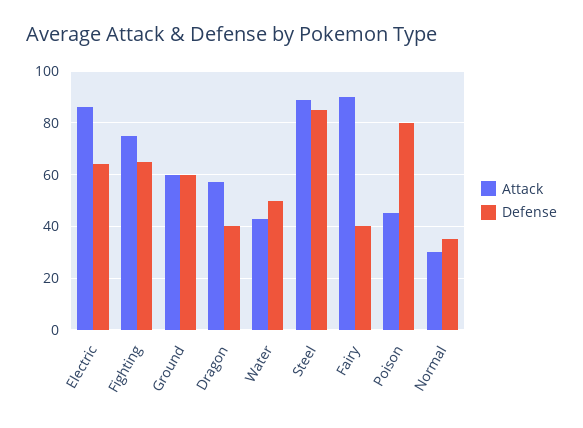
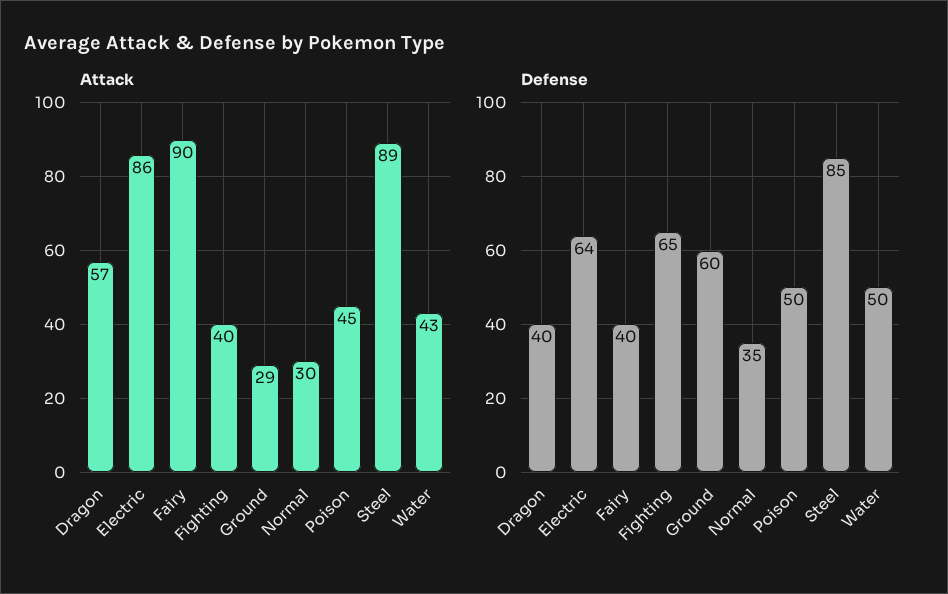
  {
    "Attack": {
      "Electric": 86,
-     "Fighting": 75,
+     "Fighting": 40,
-     "Ground": 60,
+     "Ground": 29,
      "Dragon": 57,
      "Water": 43,
      "Steel": 89,
      "Fairy": 90,
      "Poison": 45,
      "Normal": 30
    },
    "Defense": {
      "Electric": 64,
      "Fighting": 65,
      "Ground": 60,
      "Dragon": 40,
      "Water": 50,
      "Steel": 85,
      "Fairy": 40,
-     "Poison": 80,
+     "Poison": 50,
      "Normal": 35
    }
  }

